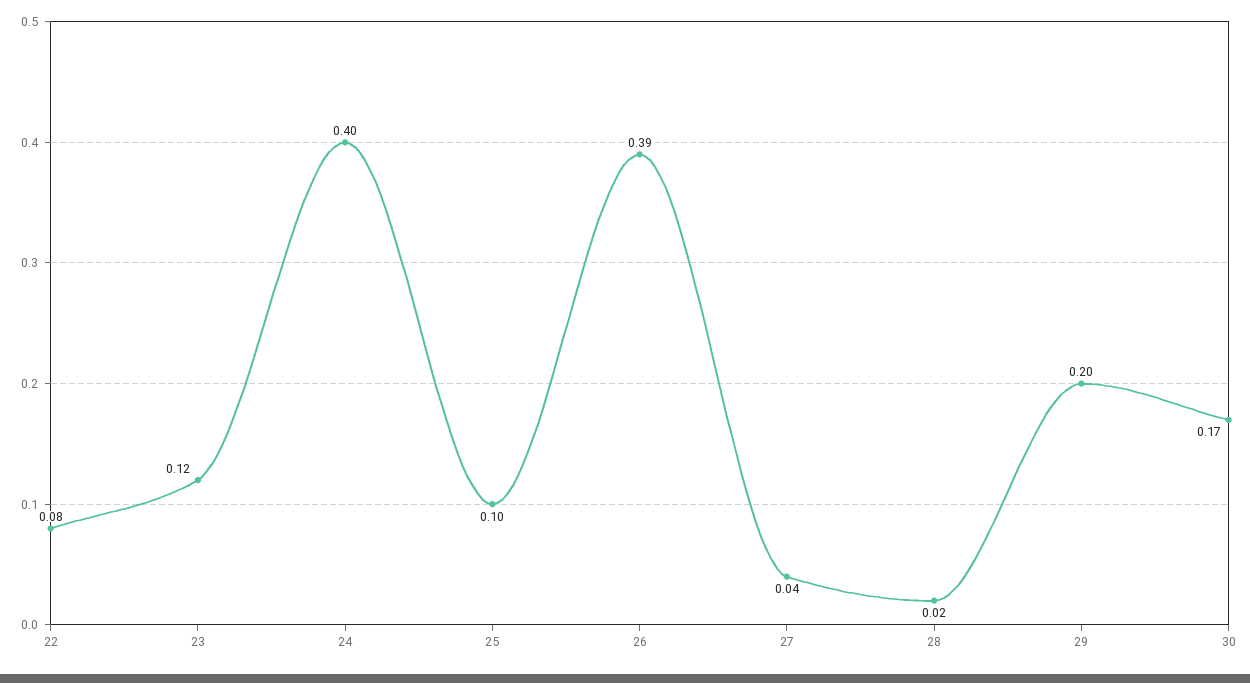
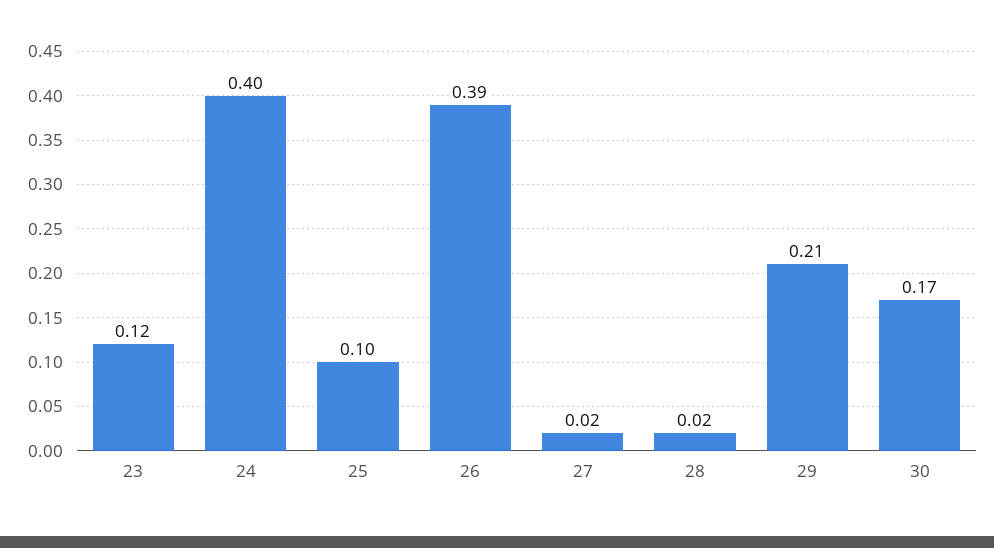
  {
-   "22": 0.08,
    "23": 0.12,
    "24": 0.4,
    "25": 0.1,
    "26": 0.39,
-   "27": 0.04,
+   "27": 0.02,
    "28": 0.02,
-   "29": 0.2,
+   "29": 0.21,
    "30": 0.17
  }

